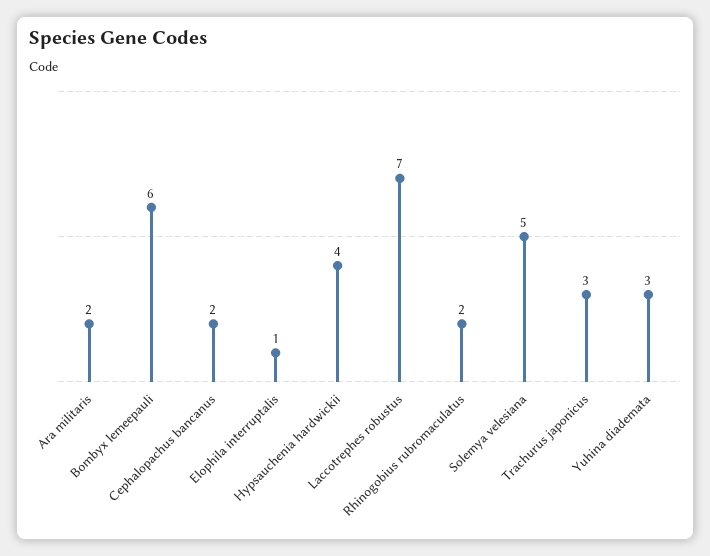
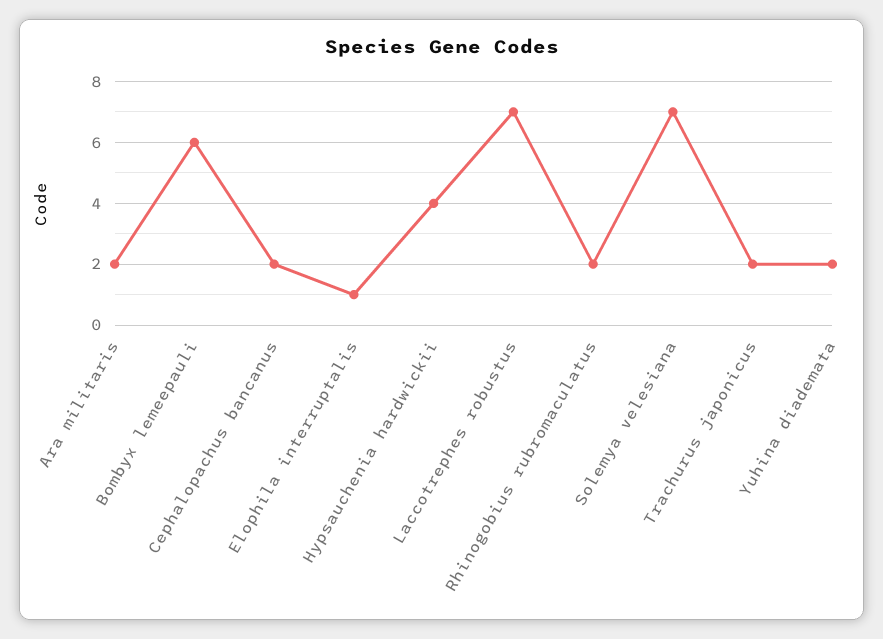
  {
    "Ara militaris": 2,
    "Bombyx lemeepauli": 6,
    "Cephalopachus bancanus": 2,
    "Elophila interruptalis": 1,
    "Hypsauchenia hardwickii": 4,
    "Laccotrephes robustus": 7,
    "Rhinogobius rubromaculatus": 2,
-   "Solemya velesiana": 5,
+   "Solemya velesiana": 7,
-   "Trachurus japonicus": 3,
+   "Trachurus japonicus": 2,
-   "Yuhina diademata": 3
+   "Yuhina diademata": 2
  }

